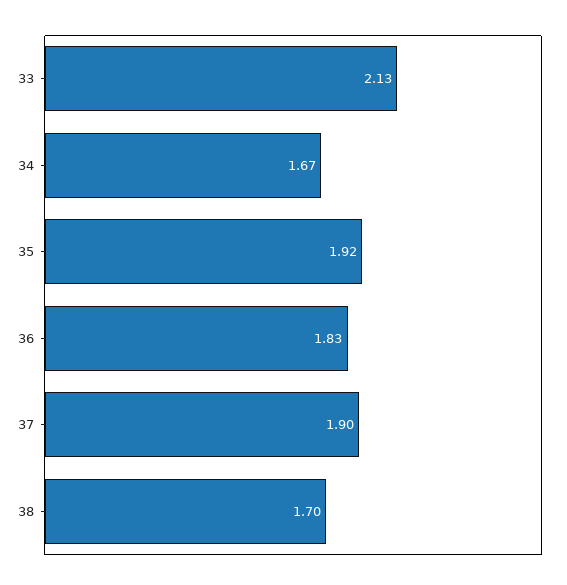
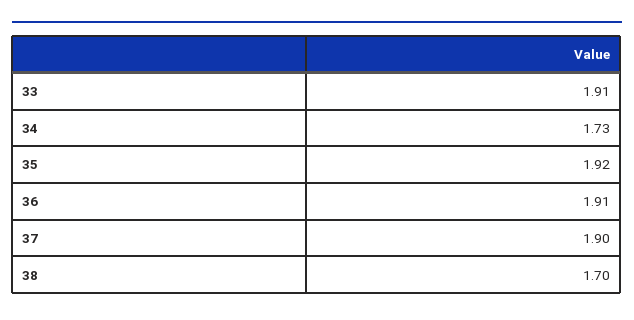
  {
-   "33": 2.13,
+   "33": 1.91,
-   "34": 1.67,
+   "34": 1.73,
    "35": 1.92,
-   "36": 1.83,
+   "36": 1.91,
    "37": 1.9,
    "38": 1.7
  }

